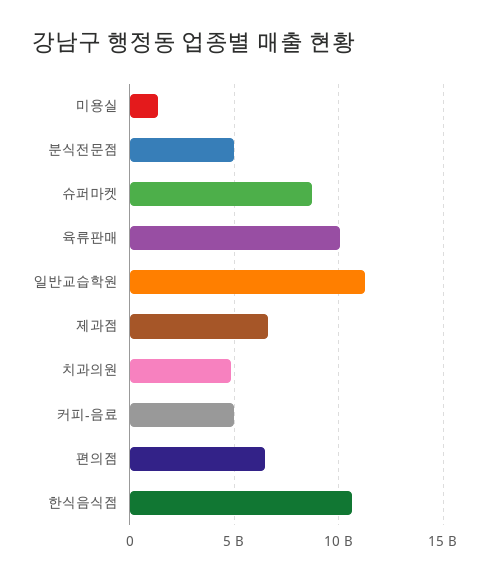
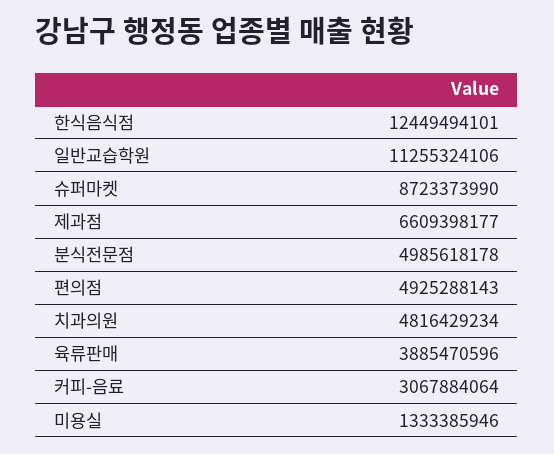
  {
    "미용실": 1333385946,
    "분식전문점": 4985618178,
    "슈퍼마켓": 8723373990,
-   "육류판매": 10000000000,
+   "육류판매": 3885470596,
    "일반교습학원": 11255324106,
    "제과점": 6609398177,
    "치과의원": 4816429234,
-   "커피-음료": 5000000000,
+   "커피-음료": 3067884064,
-   "편의점": 6500000000,
+   "편의점": 4925288143,
-   "한식음식점": 10500000000
+   "한식음식점": 12449494101
  }

